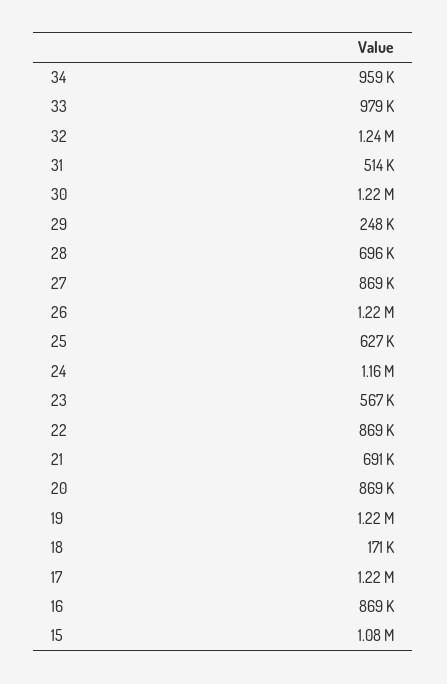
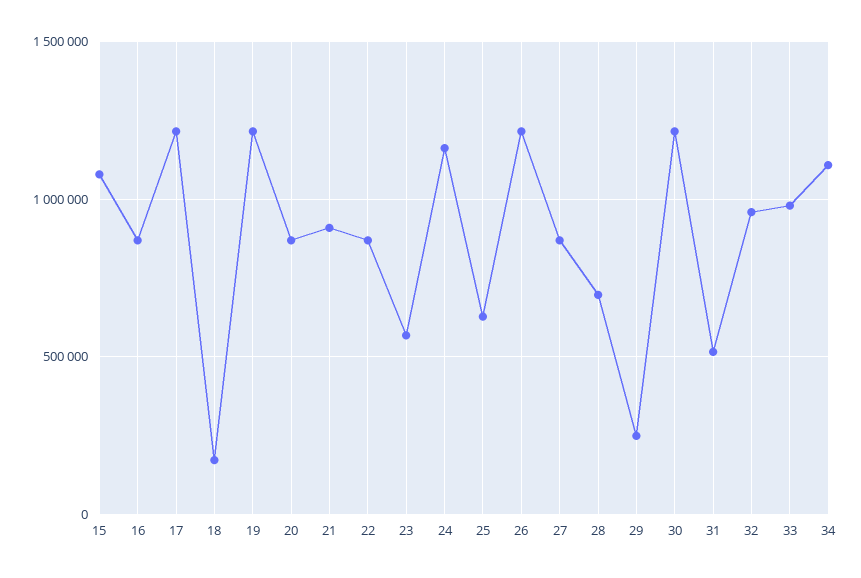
  {
-   "34": 959000,
+   "34": 1100000,
    "33": 979000,
-   "32": 1240000,
+   "32": 950000,
    "31": 514000,
    "30": 1220000,
    "29": 248000,
    "28": 696000,
    "27": 869000,
    "26": 1220000,
    "25": 627000,
    "24": 1160000,
    "23": 567000,
    "22": 869000,
-   "21": 691000,
+   "21": 900000,
    "20": 869000,
    "19": 1220000,
    "18": 171000,
    "17": 1220000,
    "16": 869000,
    "15": 1080000
  }

